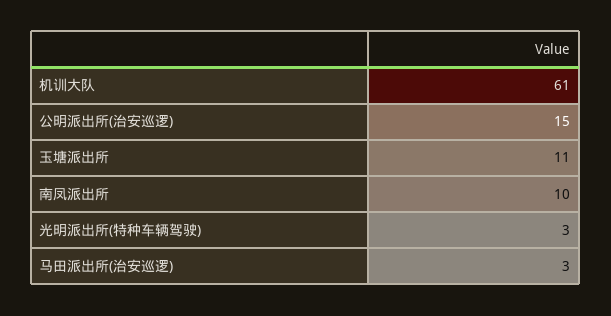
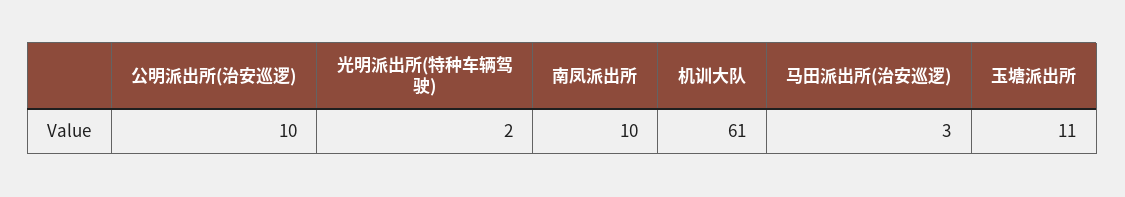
  {
    "机训大队": 61,
-   "公明派出所(治安巡逻)": 15,
+   "公明派出所(治安巡逻)": 10,
    "玉塘派出所": 11,
    "南凤派出所": 10,
-   "光明派出所(特种车辆驾驶)": 3,
+   "光明派出所(特种车辆驾驶)": 2,
    "马田派出所(治安巡逻)": 3
  }

